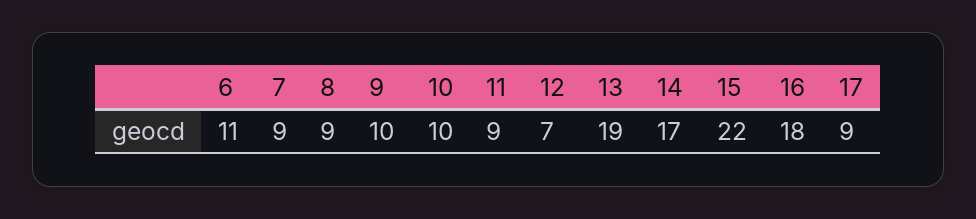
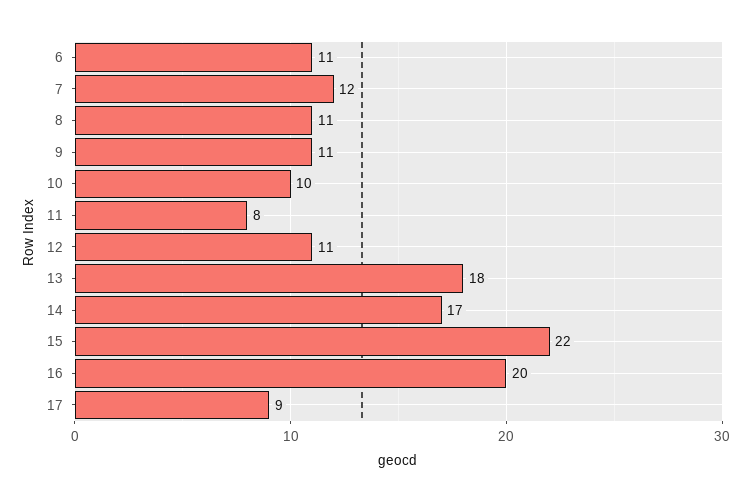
  {
    "6": 11,
-   "7": 9,
+   "7": 12,
-   "8": 9,
+   "8": 11,
-   "9": 10,
+   "9": 11,
    "10": 10,
-   "11": 9,
+   "11": 8,
-   "12": 7,
+   "12": 11,
-   "13": 19,
+   "13": 18,
    "14": 17,
    "15": 22,
-   "16": 18,
+   "16": 20,
    "17": 9
  }

